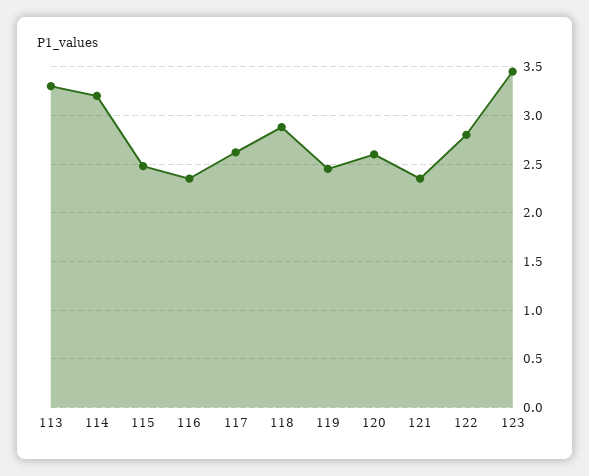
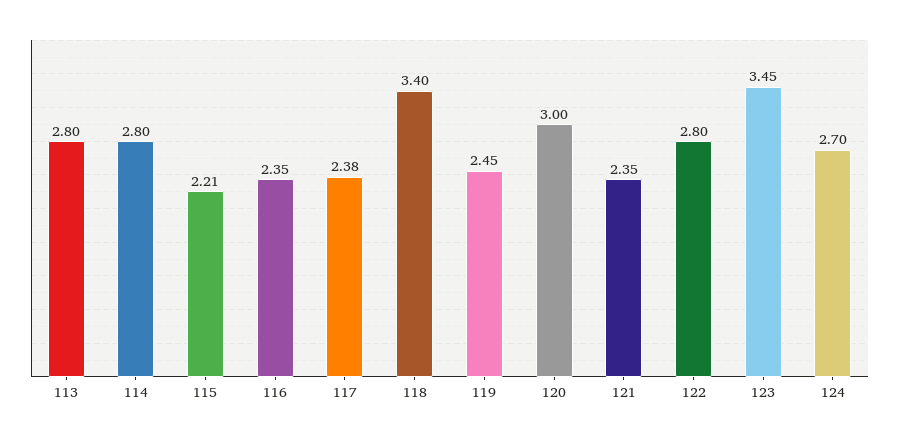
  {
-   "113": 3.3,
+   "113": 2.8,
-   "114": 3.2,
+   "114": 2.8,
-   "115": 2.5,
+   "115": 2.21,
    "116": 2.35,
-   "117": 2.6,
+   "117": 2.38,
-   "118": 2.9,
+   "118": 3.4,
    "119": 2.45,
-   "120": 2.6,
+   "120": 3,
    "121": 2.35,
    "122": 2.8,
-   "123": 3.45
+   "123": 3.45,
+   "124": 2.7
  }

